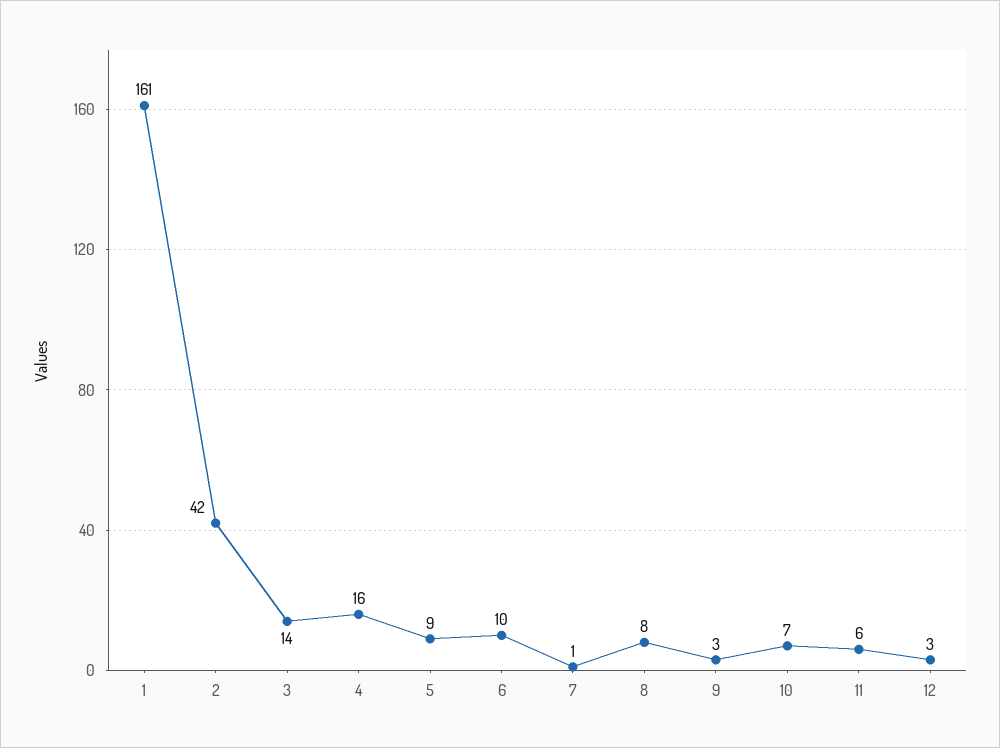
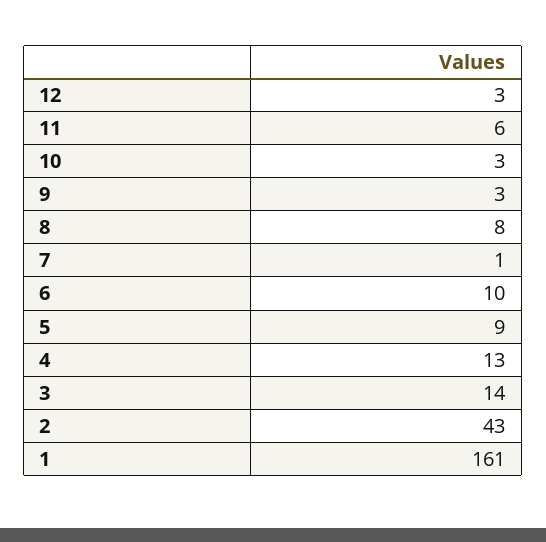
  {
    "1": 161,
-   "2": 42,
+   "2": 43,
    "3": 14,
-   "4": 16,
+   "4": 13,
    "5": 9,
    "6": 10,
    "7": 1,
    "8": 8,
    "9": 3,
-   "10": 7,
+   "10": 3,
    "11": 6,
    "12": 3
  }

